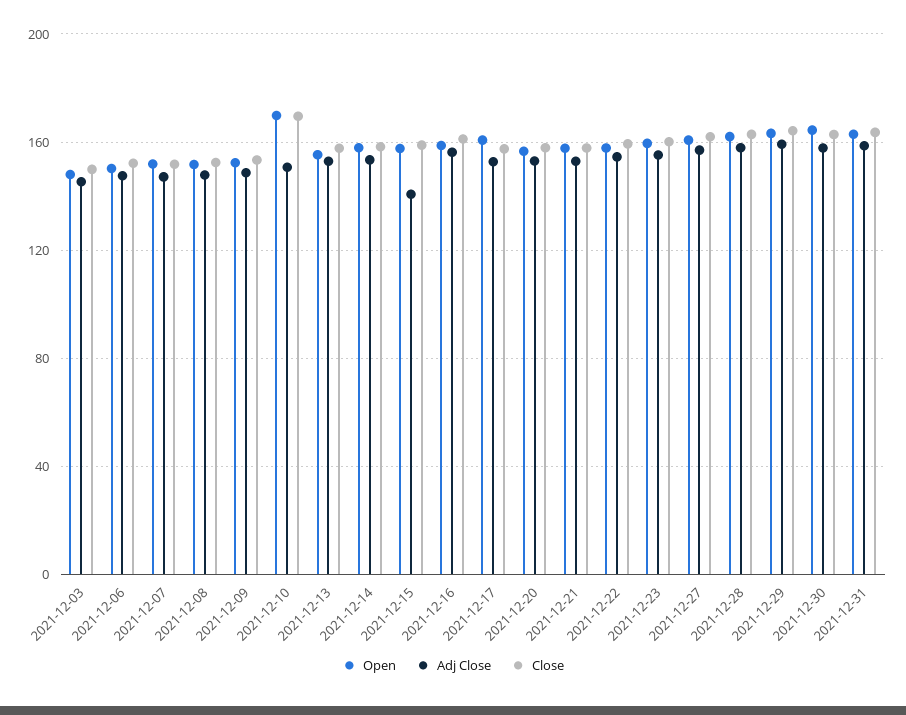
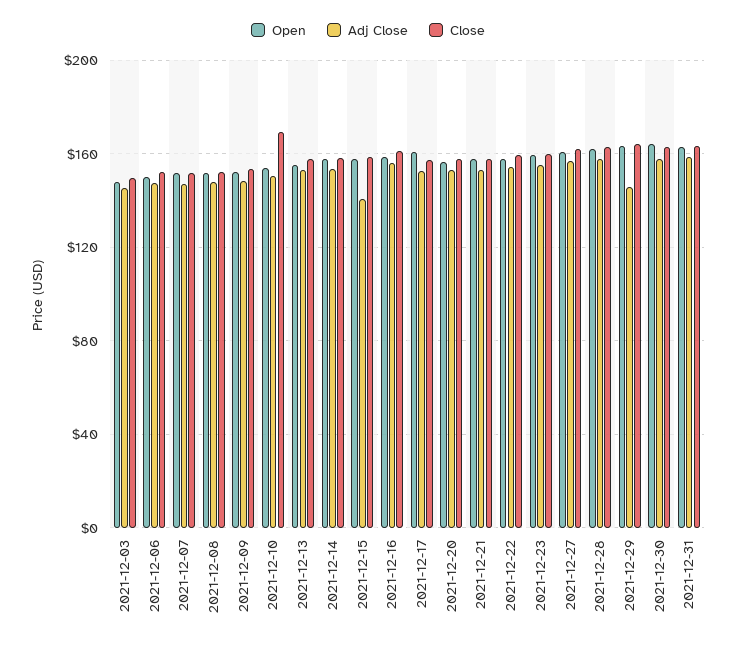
  {
    "Open": {
      "2021-12-03": 150,
      "2021-12-06": 150,
      "2021-12-07": 150,
      "2021-12-08": 150,
      "2021-12-09": 150,
-     "2021-12-10": 170,
+     "2021-12-10": 155,
      "2021-12-13": 155,
      "2021-12-14": 160,
      "2021-12-15": 160,
      "2021-12-16": 160,
      "2021-12-17": 160,
      "2021-12-20": 155,
      "2021-12-21": 160,
      "2021-12-22": 160,
      "2021-12-23": 160,
      "2021-12-27": 160,
      "2021-12-28": 160,
      "2021-12-29": 165,
      "2021-12-30": 165,
      "2021-12-31": 165
    },
    "Adj Close": {
      "2021-12-03": 145,
      "2021-12-06": 150,
      "2021-12-07": 145,
      "2021-12-08": 150,
      "2021-12-09": 150,
      "2021-12-10": 150,
      "2021-12-13": 155,
      "2021-12-14": 155,
      "2021-12-15": 140,
      "2021-12-16": 155,
      "2021-12-17": 155,
      "2021-12-20": 155,
      "2021-12-21": 155,
      "2021-12-22": 155,
      "2021-12-23": 155,
      "2021-12-27": 155,
      "2021-12-28": 160,
-     "2021-12-29": 160,
+     "2021-12-29": 145,
      "2021-12-30": 160,
      "2021-12-31": 160
    },
    "Close": {
      "2021-12-03": 150,
      "2021-12-06": 150,
      "2021-12-07": 150,
      "2021-12-08": 150,
      "2021-12-09": 155,
      "2021-12-10": 170,
      "2021-12-13": 160,
      "2021-12-14": 160,
      "2021-12-15": 160,
      "2021-12-16": 160,
      "2021-12-17": 155,
      "2021-12-20": 160,
      "2021-12-21": 160,
      "2021-12-22": 160,
      "2021-12-23": 160,
      "2021-12-27": 160,
      "2021-12-28": 165,
      "2021-12-29": 165,
      "2021-12-30": 165,
      "2021-12-31": 165
    }
  }

